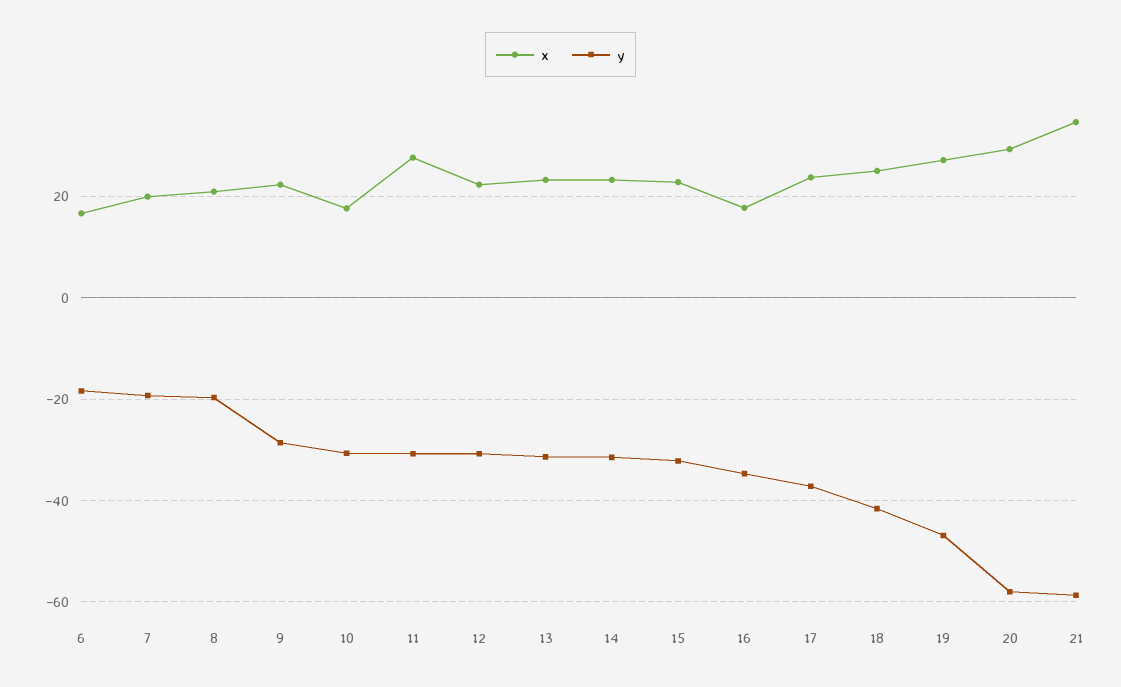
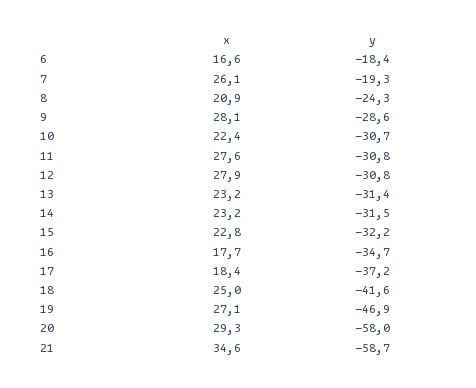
  {
    "x": {
      "6": 16.6,
-     "7": 20,
+     "7": 26.1,
      "8": 20.9,
-     "9": 22,
+     "9": 28.1,
-     "10": 18,
+     "10": 22.4,
      "11": 27.6,
-     "12": 22,
+     "12": 27.9,
      "13": 23.2,
      "14": 23.2,
      "15": 22.8,
      "16": 17.7,
-     "17": 24,
+     "17": 18.4,
      "18": 25,
      "19": 27.1,
      "20": 29.3,
      "21": 34.6
    },
    "y": {
      "6": -18.4,
      "7": -19.3,
-     "8": -20,
+     "8": -24.3,
      "9": -28.6,
      "10": -30.7,
      "11": -30.8,
      "12": -30.8,
      "13": -31.4,
      "14": -31.5,
      "15": -32.2,
      "16": -34.7,
      "17": -37.2,
      "18": -41.6,
      "19": -46.9,
      "20": -58,
      "21": -58.7
    }
  }

